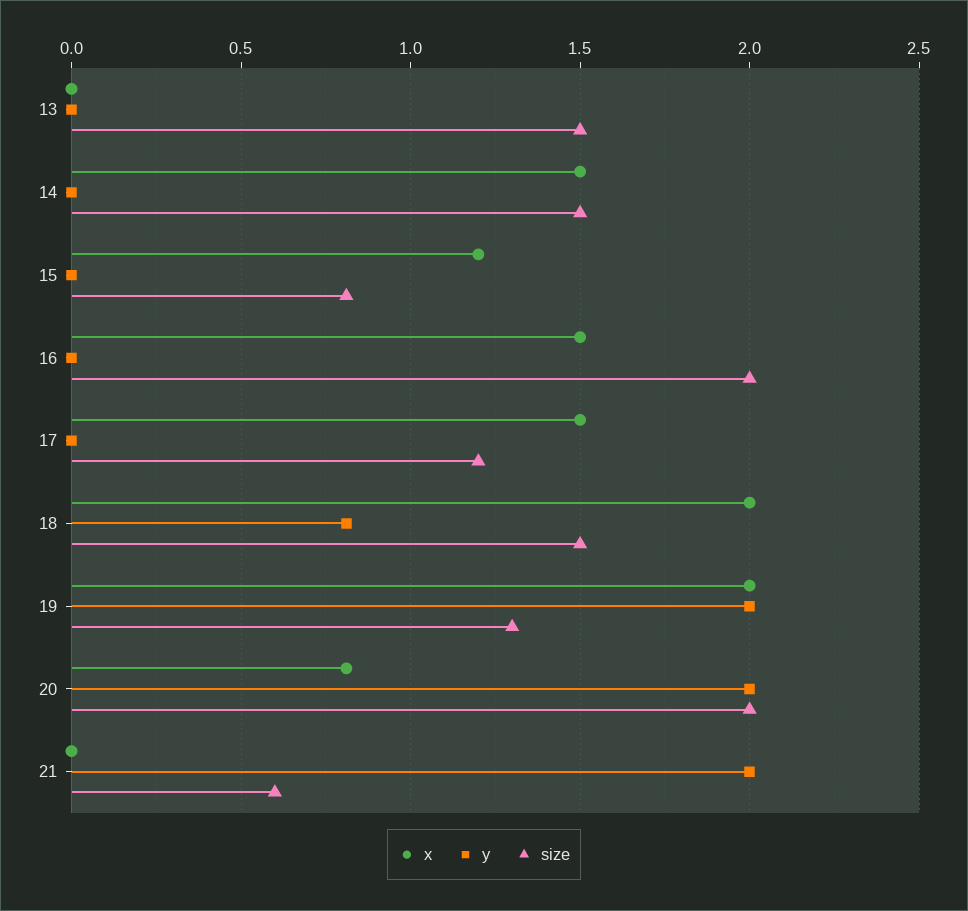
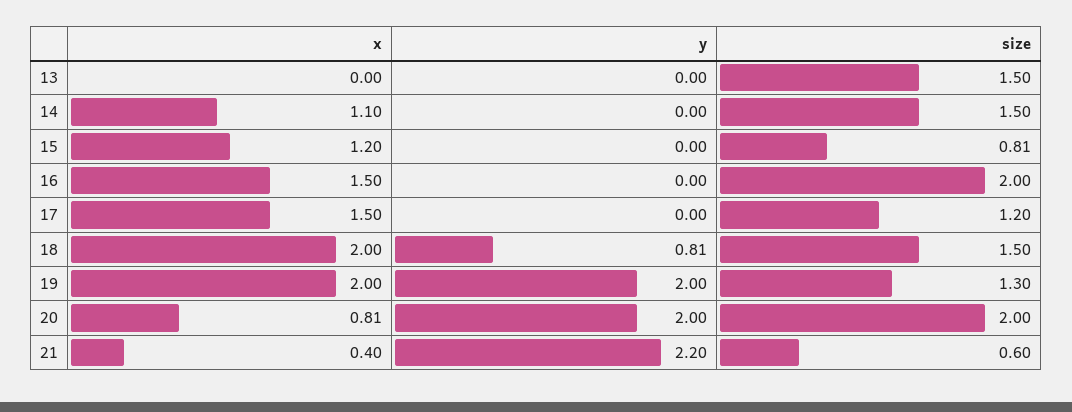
  {
    "x": {
      "13": 0,
-     "14": 1.5,
+     "14": 1.1,
      "15": 1.2,
      "16": 1.5,
      "17": 1.5,
      "18": 2,
      "19": 2,
      "20": 0.81,
-     "21": 0
+     "21": 0.4
    },
    "y": {
      "13": 0,
      "14": 0,
      "15": 0,
      "16": 0,
      "17": 0,
      "18": 0.81,
      "19": 2,
      "20": 2,
-     "21": 2
+     "21": 2.2
    },
    "size": {
      "13": 1.5,
      "14": 1.5,
      "15": 0.81,
      "16": 2,
      "17": 1.2,
      "18": 1.5,
      "19": 1.3,
      "20": 2,
      "21": 0.6
    }
  }

